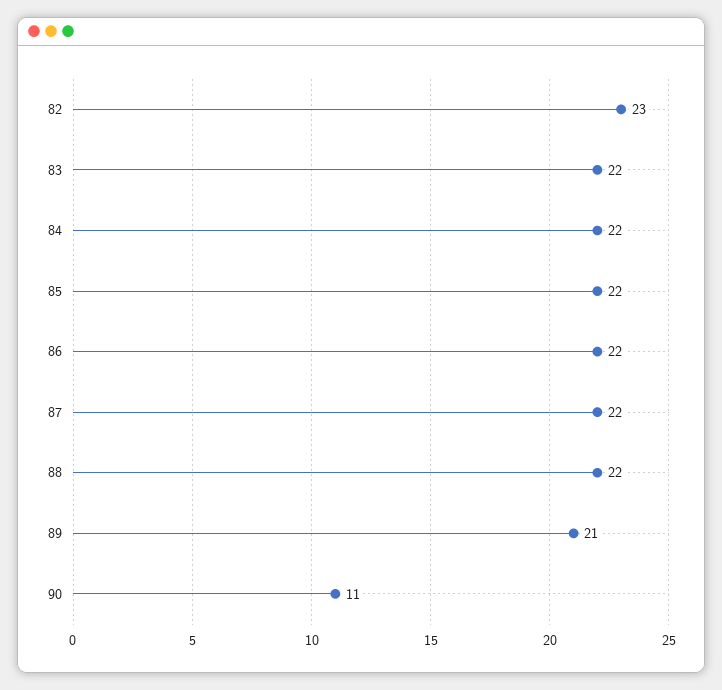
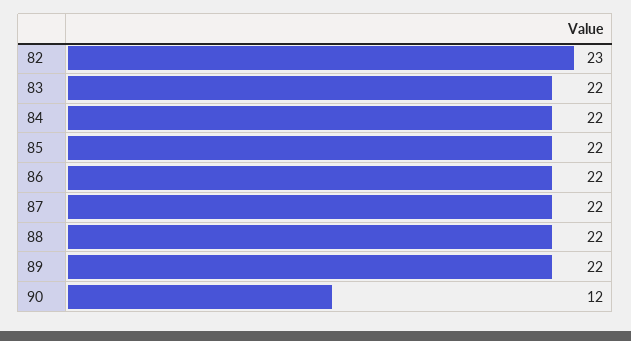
  {
    "82": 23,
    "83": 22,
    "84": 22,
    "85": 22,
    "86": 22,
    "87": 22,
    "88": 22,
-   "89": 21,
+   "89": 22,
-   "90": 11
+   "90": 12
  }

